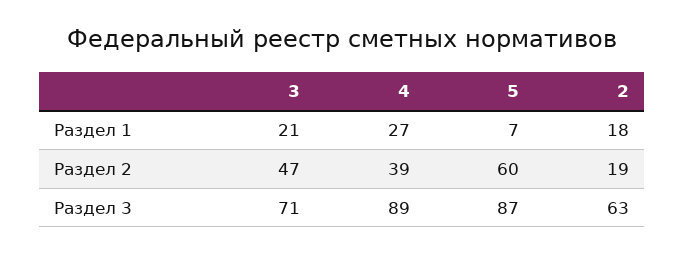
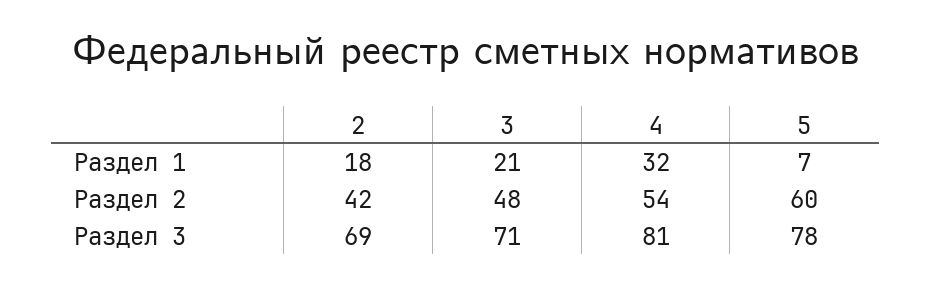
  {
    "3": {
      "Раздел 1": 21,
-     "Раздел 2": 47,
+     "Раздел 2": 48,
      "Раздел 3": 71
    },
    "4": {
-     "Раздел 1": 27,
+     "Раздел 1": 32,
-     "Раздел 2": 39,
+     "Раздел 2": 54,
-     "Раздел 3": 89
+     "Раздел 3": 81
    },
    "5": {
      "Раздел 1": 7,
      "Раздел 2": 60,
-     "Раздел 3": 87
+     "Раздел 3": 78
    },
    "2": {
      "Раздел 1": 18,
-     "Раздел 2": 19,
+     "Раздел 2": 42,
-     "Раздел 3": 63
+     "Раздел 3": 69
    }
  }

